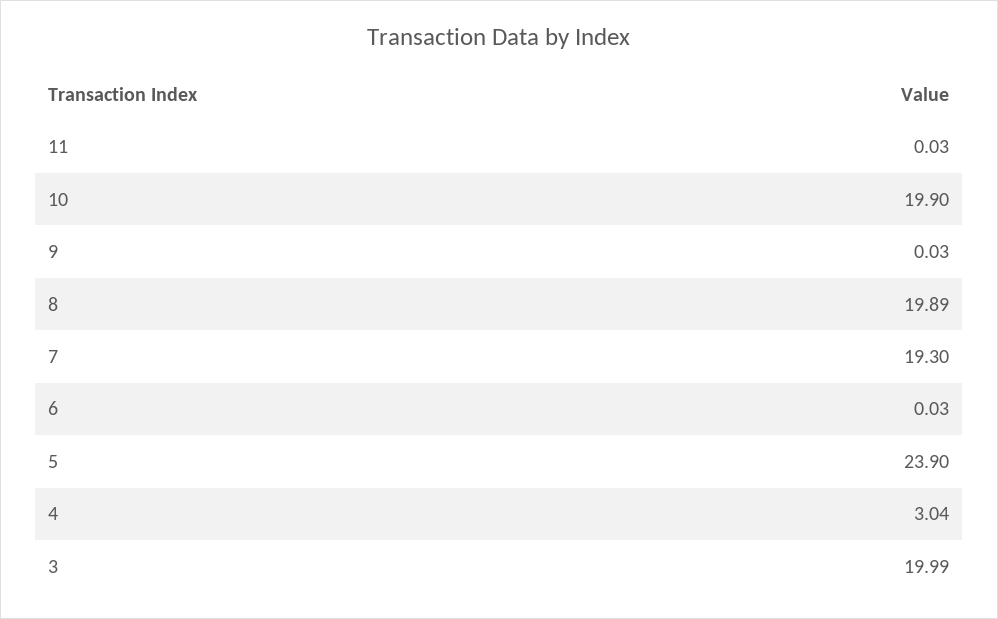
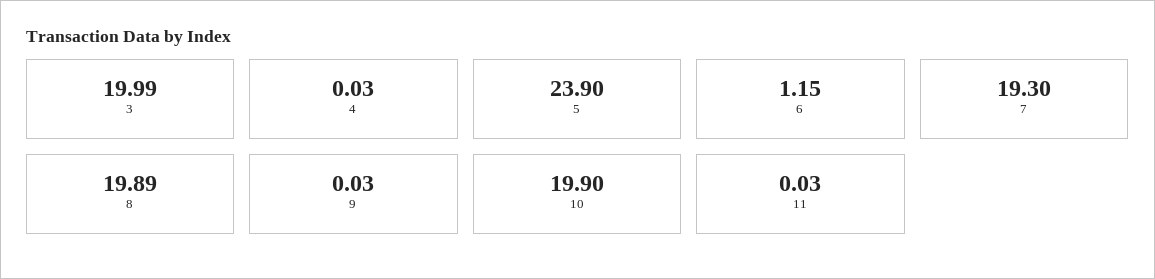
  {
    "11": 0.03,
    "10": 19.9,
    "9": 0.03,
    "8": 19.89,
    "7": 19.3,
-   "6": 0.03,
+   "6": 1.15,
    "5": 23.9,
-   "4": 3.04,
+   "4": 0.03,
    "3": 19.99
  }

